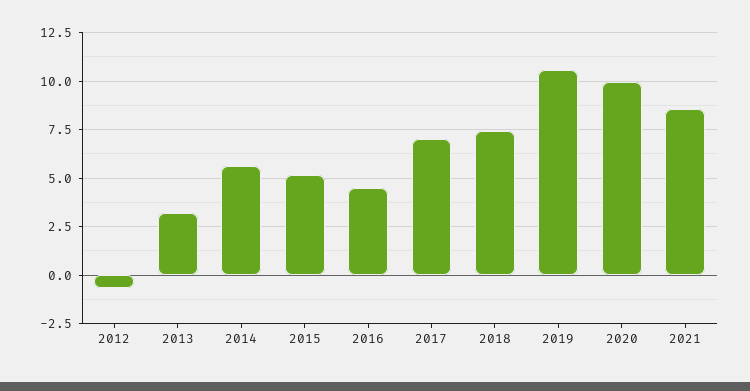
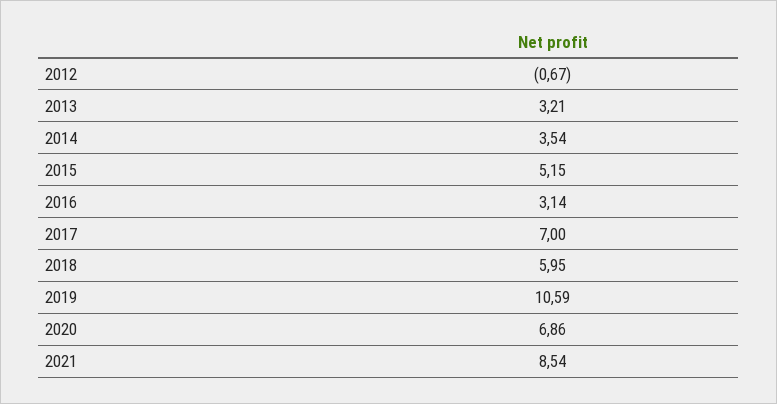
  {
    "2012": -0.67,
    "2013": 3.21,
-   "2014": 5.5,
+   "2014": 3.54,
    "2015": 5.15,
-   "2016": 4.5,
+   "2016": 3.14,
    "2017": 7,
-   "2018": 7.5,
+   "2018": 5.95,
    "2019": 10.59,
-   "2020": 10,
+   "2020": 6.86,
    "2021": 8.54
  }

